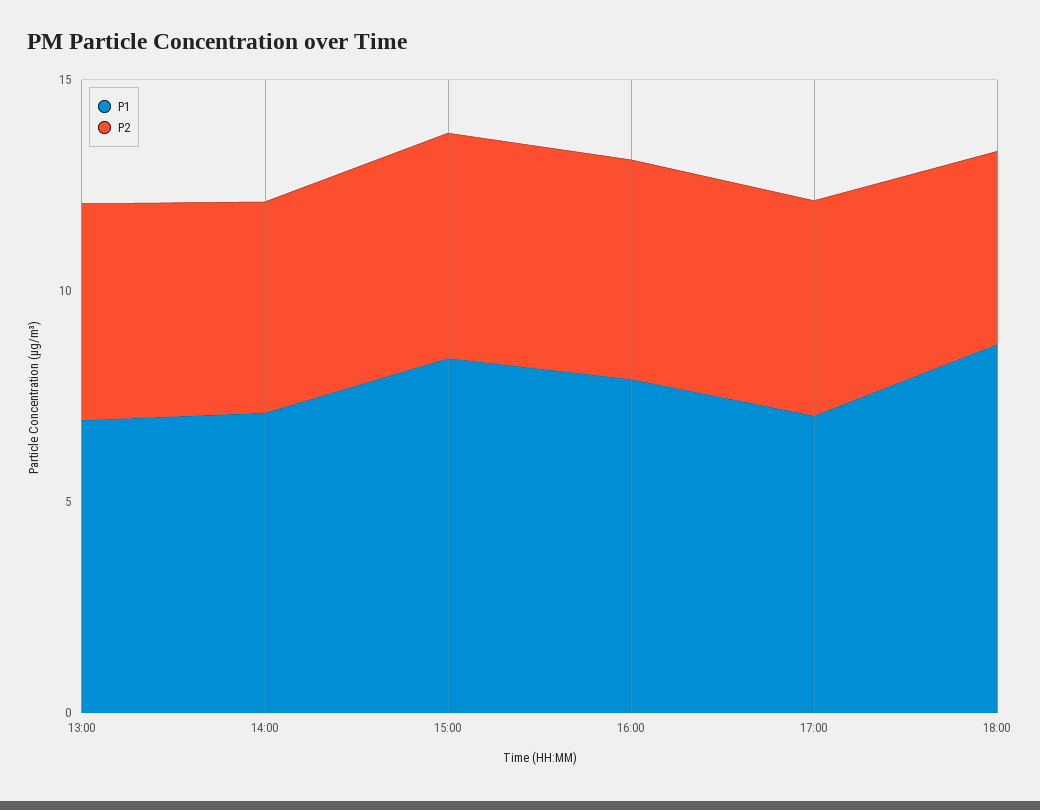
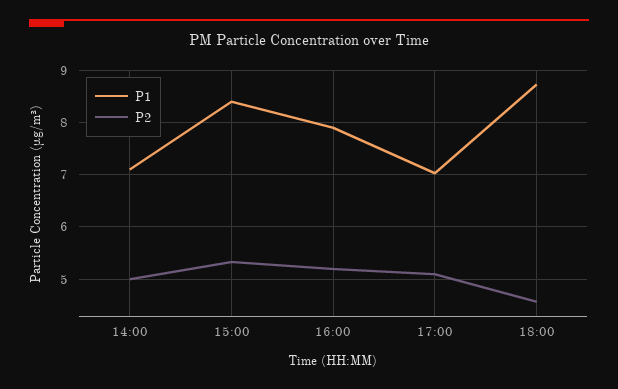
  {
    "P1": {
-     "13:00": 7,
      "14:00": 7.2,
      "15:00": 8.4,
      "16:00": 8,
      "17:00": 7,
      "18:00": 8.8
    },
    "P2": {
-     "13:00": 5,
      "14:00": 5,
      "15:00": 5.4,
      "16:00": 5.2,
      "17:00": 5.2,
      "18:00": 4.6
    }
  }

